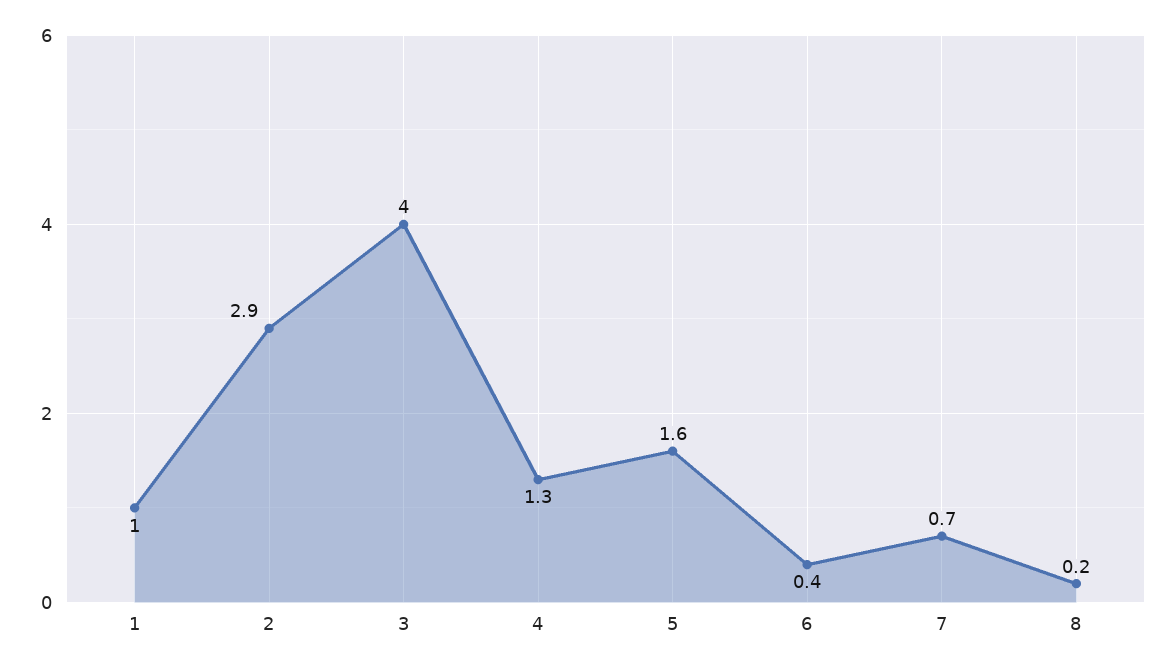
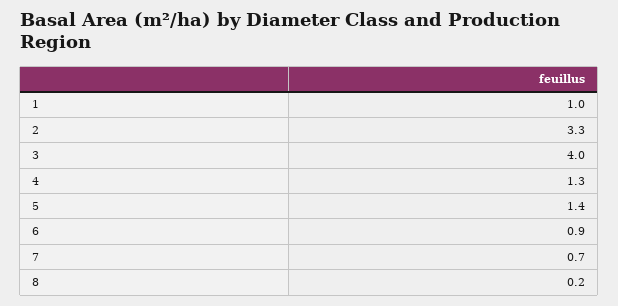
  {
    "1": 1,
-   "2": 2.9,
+   "2": 3.3,
    "3": 4,
    "4": 1.3,
-   "5": 1.6,
+   "5": 1.4,
-   "6": 0.4,
+   "6": 0.9,
    "7": 0.7,
    "8": 0.2
  }

